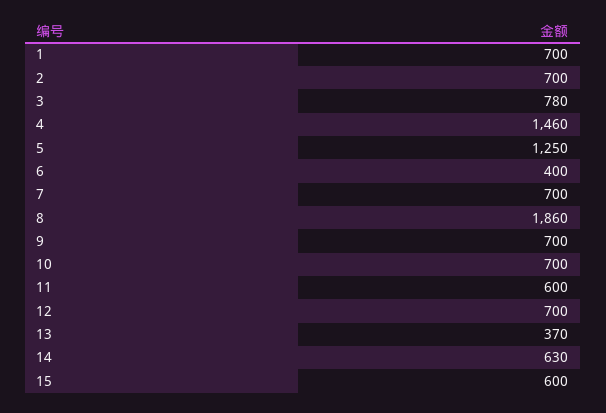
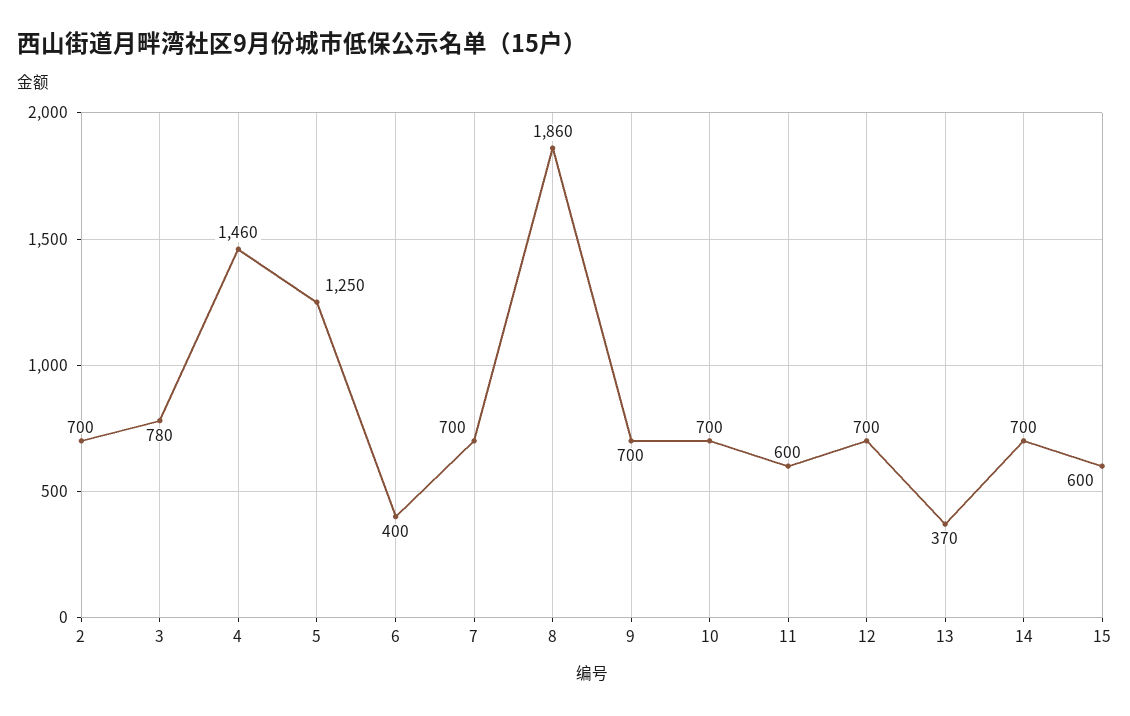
  {
-   "1": 700,
    "2": 700,
    "3": 780,
    "4": 1460,
    "5": 1250,
    "6": 400,
    "7": 700,
    "8": 1860,
    "9": 700,
    "10": 700,
    "11": 600,
    "12": 700,
    "13": 370,
-   "14": 630,
+   "14": 700,
    "15": 600
  }

